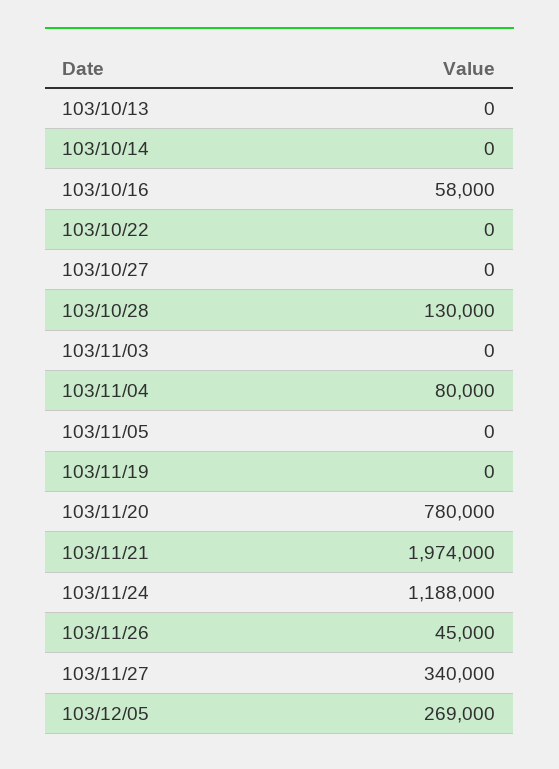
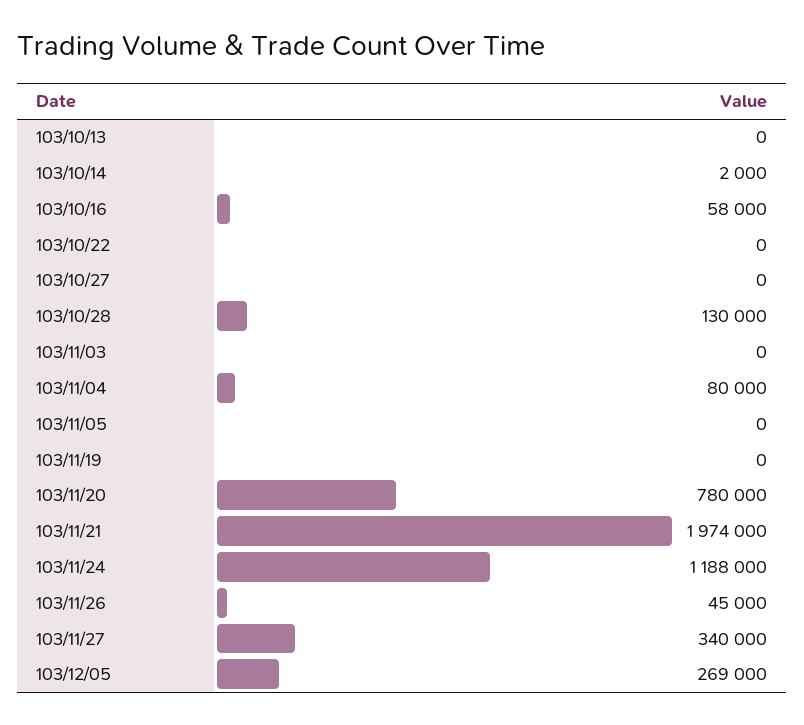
  {
    "103/10/13": 0,
-   "103/10/14": 0,
+   "103/10/14": 2000,
    "103/10/16": 58000,
    "103/10/22": 0,
    "103/10/27": 0,
    "103/10/28": 130000,
    "103/11/03": 0,
    "103/11/04": 80000,
    "103/11/05": 0,
    "103/11/19": 0,
    "103/11/20": 780000,
    "103/11/21": 1974000,
    "103/11/24": 1188000,
    "103/11/26": 45000,
    "103/11/27": 340000,
    "103/12/05": 269000
  }

